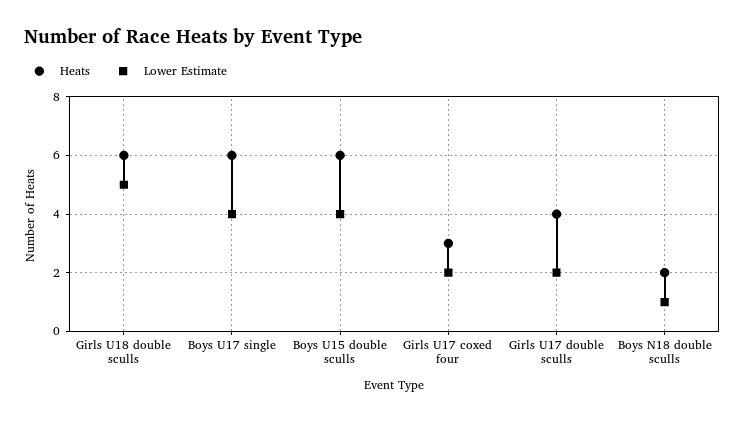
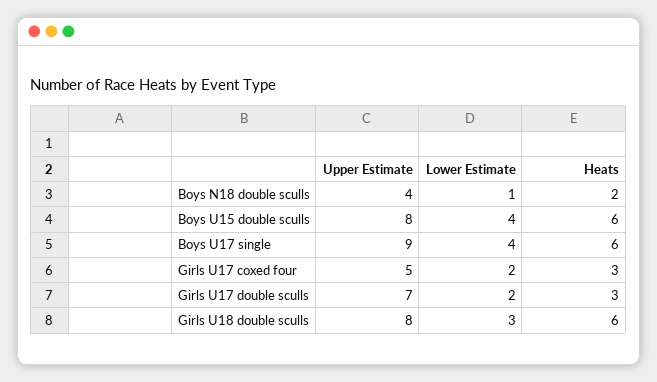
  {
    "Heats": {
      "Girls U18 double sculls": 6,
      "Boys U17 single": 6,
      "Boys U15 double sculls": 6,
      "Girls U17 coxed four": 3,
-     "Girls U17 double sculls": 4,
+     "Girls U17 double sculls": 3,
      "Boys N18 double sculls": 2
    },
    "Lower Estimate": {
-     "Girls U18 double sculls": 5,
+     "Girls U18 double sculls": 3,
      "Boys U17 single": 4,
      "Boys U15 double sculls": 4,
      "Girls U17 coxed four": 2,
      "Girls U17 double sculls": 2,
      "Boys N18 double sculls": 1
-   }
+   },
+   "Upper Estimate": {
+     "Boys N18 double sculls": 4,
+     "Boys U15 double sculls": 8,
+     "Boys U17 single": 9,
+     "Girls U17 coxed four": 5,
+     "Girls U17 double sculls": 7,
+     "Girls U18 double sculls": 8
+   }
  }

